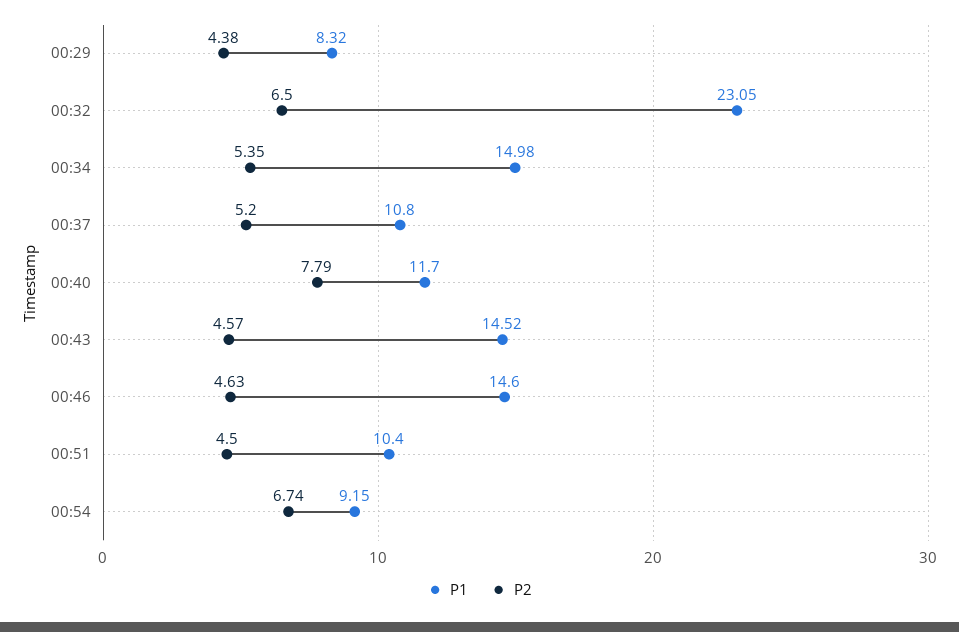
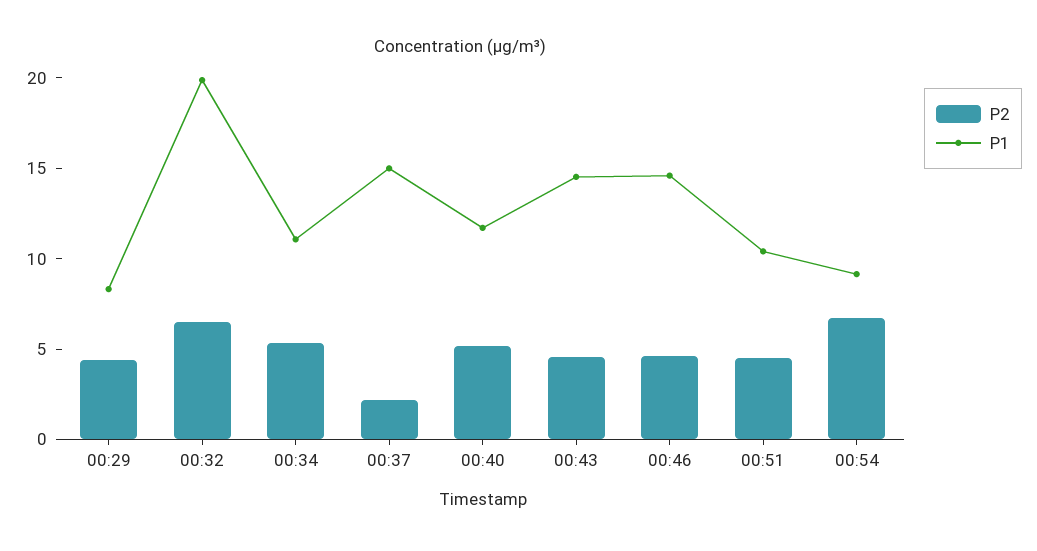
  {
    "P1": {
      "00:29": 8.32,
-     "00:32": 23.05,
+     "00:32": 20,
-     "00:34": 14.98,
+     "00:34": 11,
-     "00:37": 10.8,
+     "00:37": 15,
      "00:40": 11.7,
      "00:43": 14.52,
      "00:46": 14.6,
      "00:51": 10.4,
      "00:54": 9.15
    },
    "P2": {
      "00:29": 4.38,
      "00:32": 6.5,
      "00:34": 5.35,
-     "00:37": 5.2,
+     "00:37": 2,
-     "00:40": 7.79,
+     "00:40": 5,
      "00:43": 4.57,
      "00:46": 4.63,
      "00:51": 4.5,
      "00:54": 6.74
    }
  }

